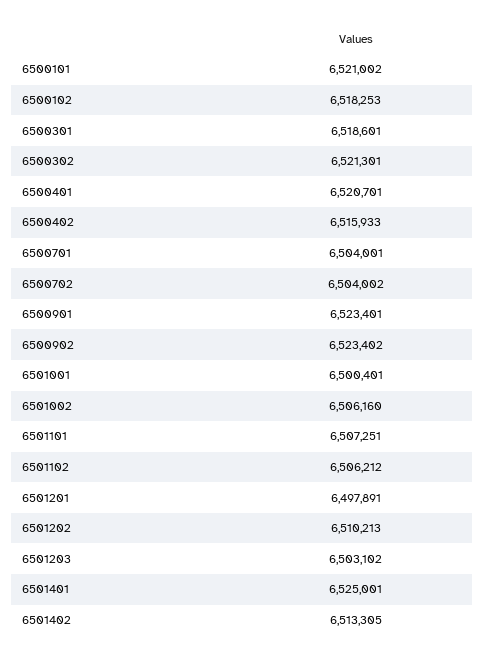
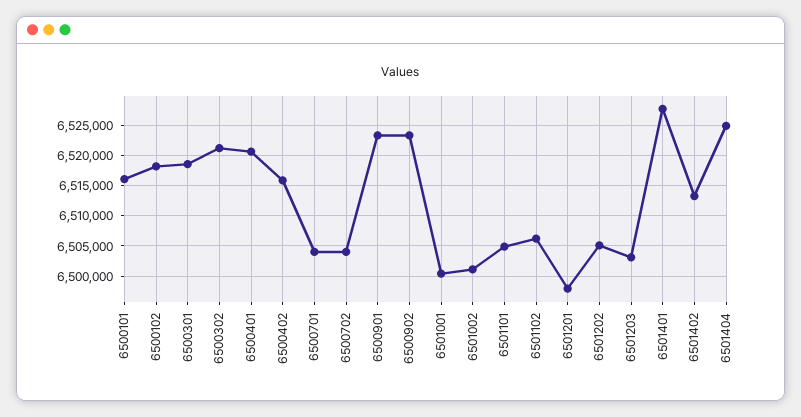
  {
-   "6500101": 6521002,
+   "6500101": 6516000,
    "6500102": 6518253,
    "6500301": 6518601,
    "6500302": 6521301,
    "6500401": 6520701,
    "6500402": 6515933,
    "6500701": 6504001,
    "6500702": 6504002,
    "6500901": 6523401,
    "6500902": 6523402,
    "6501001": 6500401,
-   "6501002": 6506160,
+   "6501002": 6501000,
-   "6501101": 6507251,
+   "6501101": 6505000,
    "6501102": 6506212,
    "6501201": 6497891,
-   "6501202": 6510213,
+   "6501202": 6505000,
    "6501203": 6503102,
-   "6501401": 6525001,
+   "6501401": 6528000,
-   "6501402": 6513305
+   "6501402": 6513305,
+   "6501404": 6525000
  }

